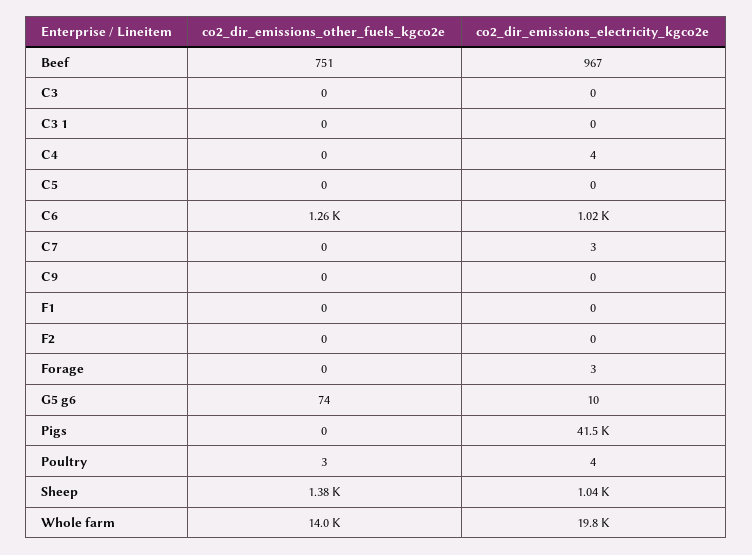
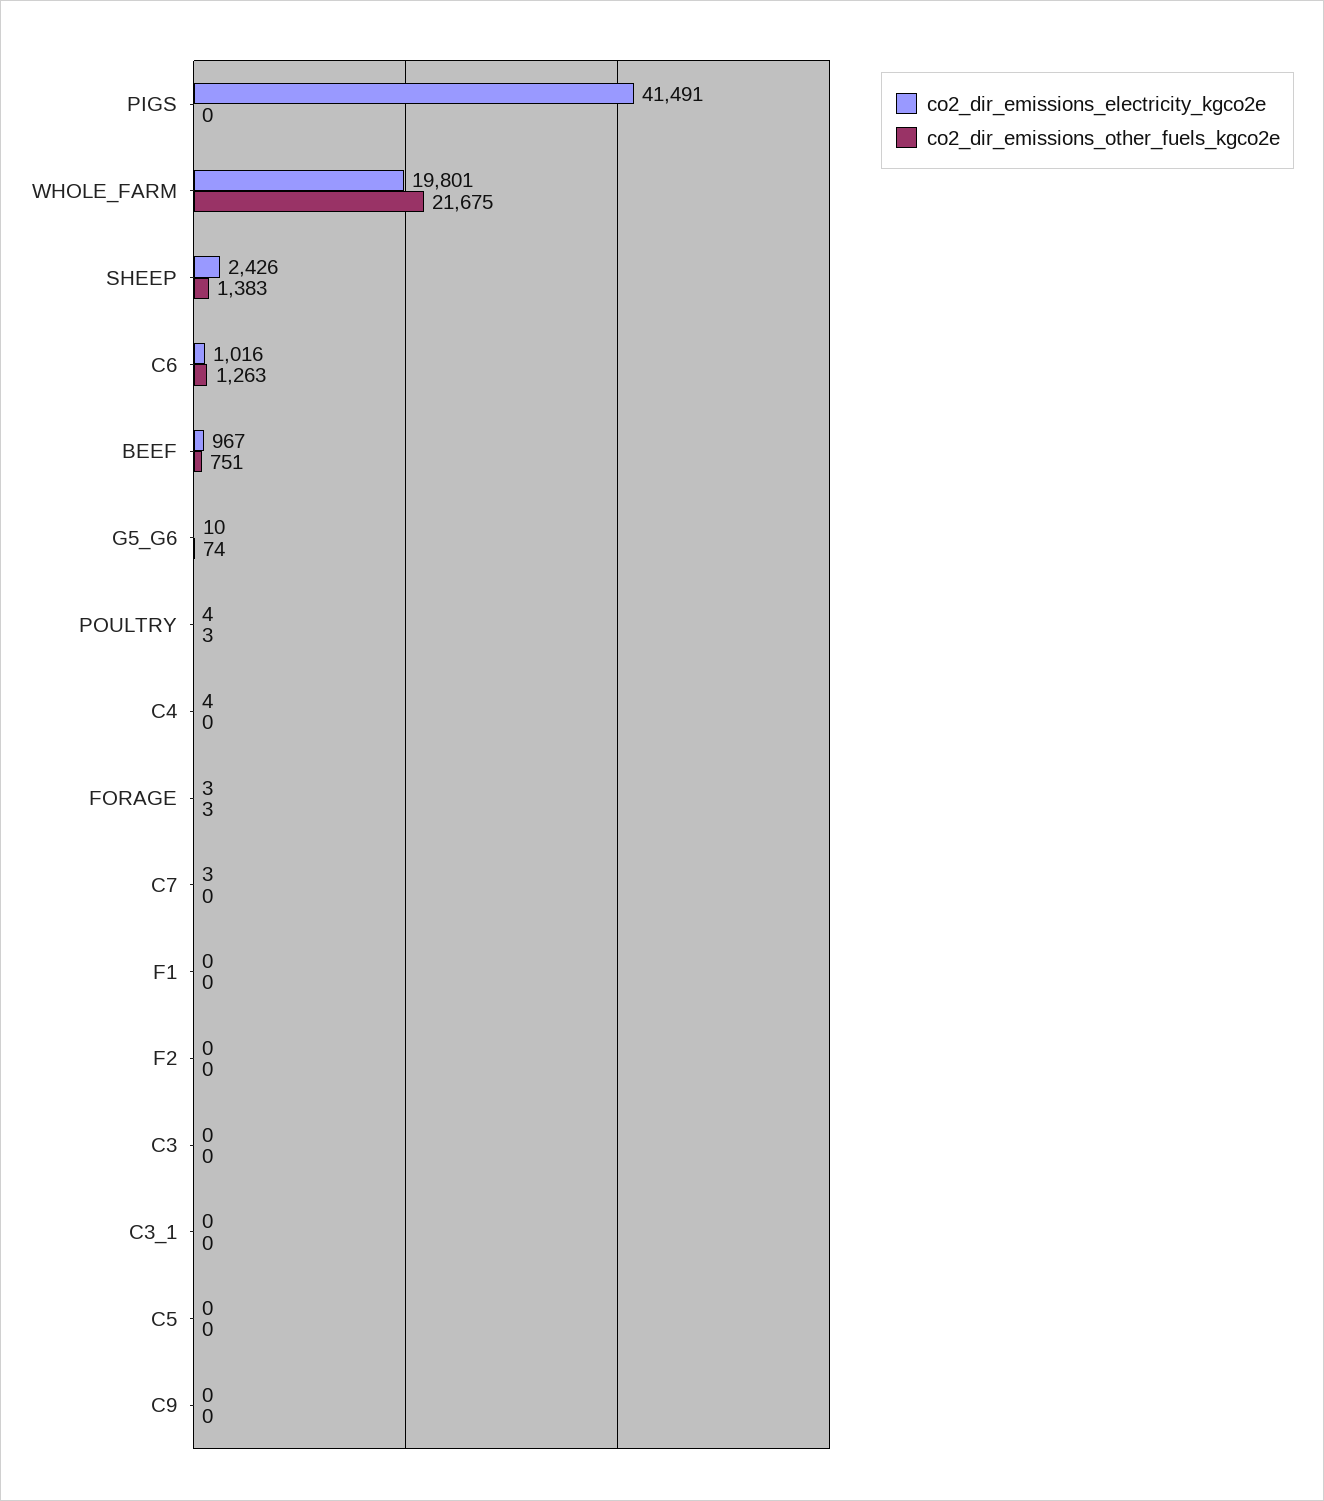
  {
    "co2_dir_emissions_other_fuels_kgco2e": {
      "Beef": 751,
      "C3": 0,
      "C3 1": 0,
      "C4": 0,
      "C5": 0,
      "C6": 1263,
      "C7": 0,
      "C9": 0,
      "F1": 0,
      "F2": 0,
-     "Forage": 0,
+     "Forage": 3,
      "G5 g6": 74,
      "Pigs": 0,
      "Poultry": 3,
      "Sheep": 1383,
-     "Whole farm": 14000
+     "Whole farm": 21675
    },
    "co2_dir_emissions_electricity_kgco2e": {
      "Beef": 967,
      "C3": 0,
      "C3 1": 0,
      "C4": 4,
      "C5": 0,
      "C6": 1016,
      "C7": 3,
      "C9": 0,
      "F1": 0,
      "F2": 0,
      "Forage": 3,
      "G5 g6": 10,
      "Pigs": 41491,
      "Poultry": 4,
-     "Sheep": 1040,
+     "Sheep": 2426,
      "Whole farm": 19801
    }
  }

